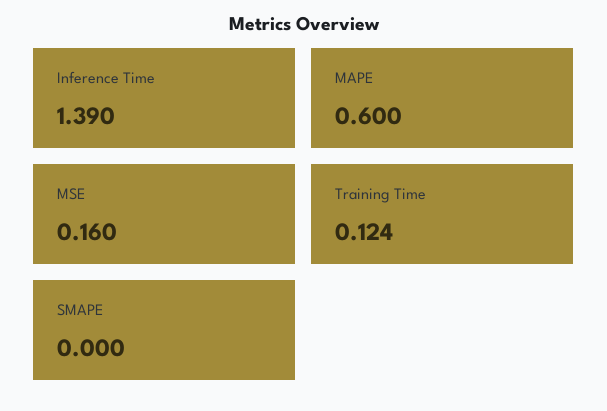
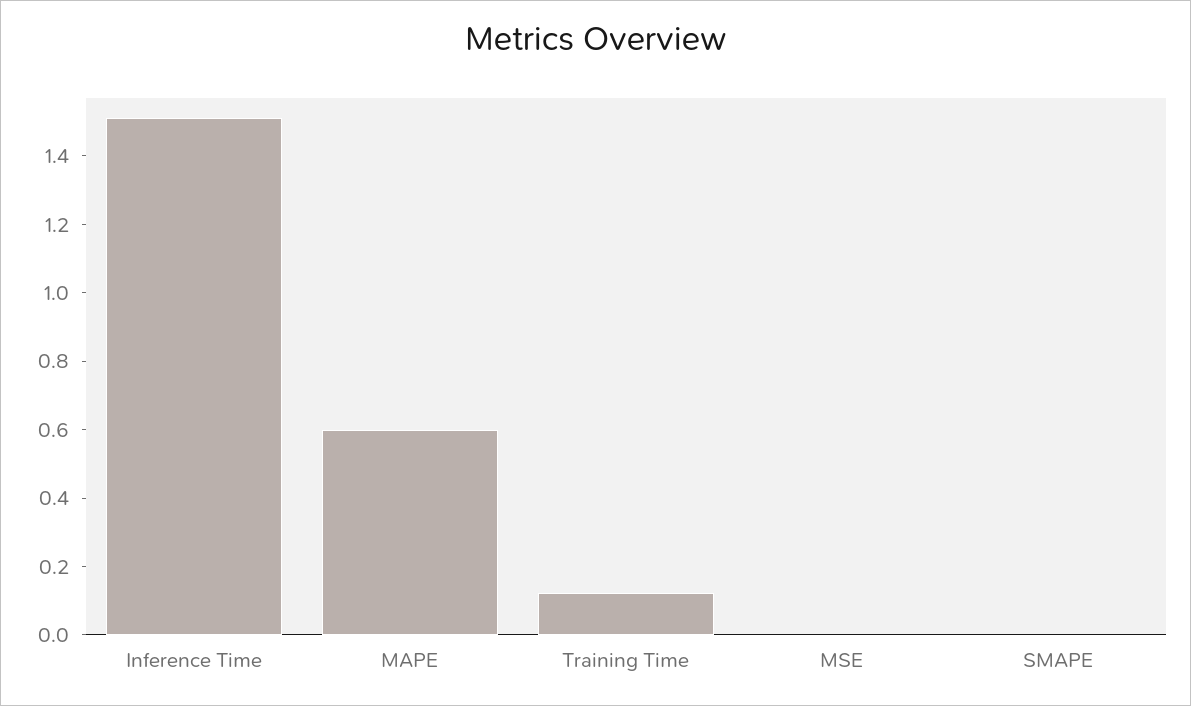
  {
-   "Inference Time": 1.39,
+   "Inference Time": 1.5,
    "MAPE": 0.6,
-   "MSE": 0.16,
+   "MSE": 0,
    "Training Time": 0.124,
    "SMAPE": 0
  }

